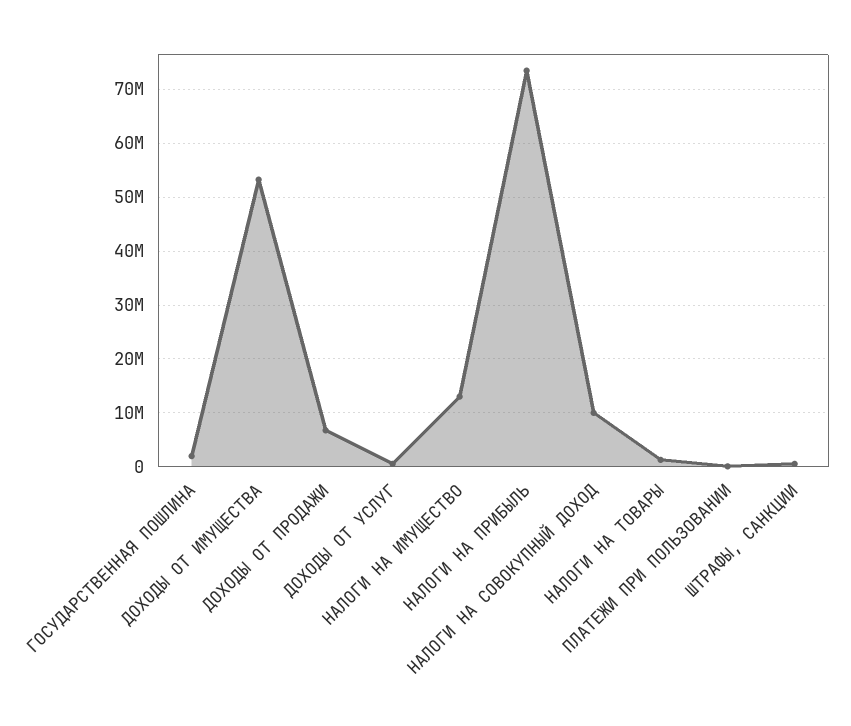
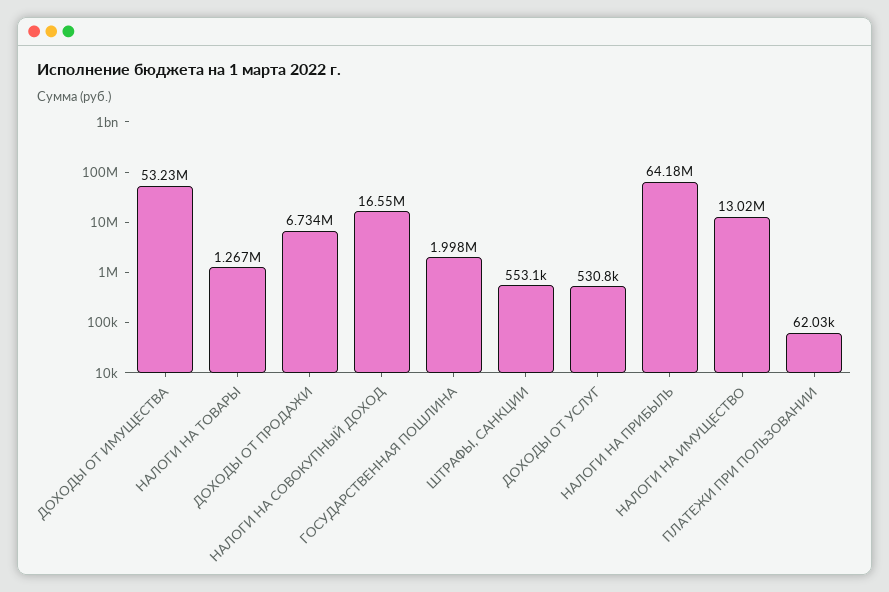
  {
    "ГОСУДАРСТВЕННАЯ ПОШЛИНА": 1998000,
    "ДОХОДЫ ОТ ИМУЩЕСТВА": 53230000,
    "ДОХОДЫ ОТ ПРОДАЖИ": 6734000,
    "ДОХОДЫ ОТ УСЛУГ": 530800,
    "НАЛОГИ НА ИМУЩЕСТВО": 13020000,
-   "НАЛОГИ НА ПРИБЫЛЬ": 74000000,
+   "НАЛОГИ НА ПРИБЫЛЬ": 64180000,
-   "НАЛОГИ НА СОВОКУПНЫЙ ДОХОД": 10000000,
+   "НАЛОГИ НА СОВОКУПНЫЙ ДОХОД": 16550000,
    "НАЛОГИ НА ТОВАРЫ": 1267000,
    "ПЛАТЕЖИ ПРИ ПОЛЬЗОВАНИИ": 62030,
    "ШТРАФЫ, САНКЦИИ": 553100
  }

